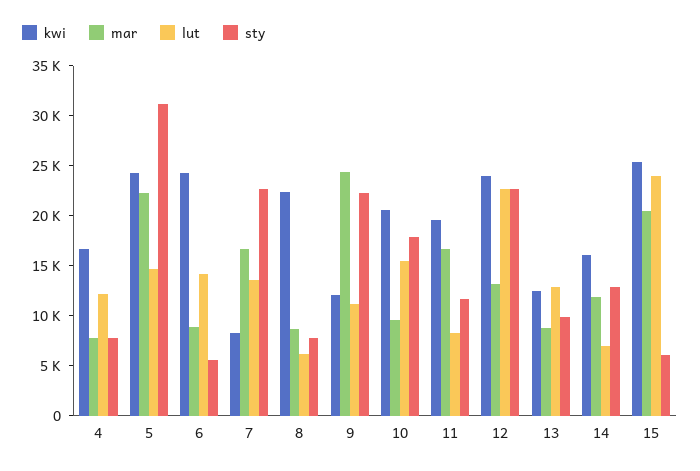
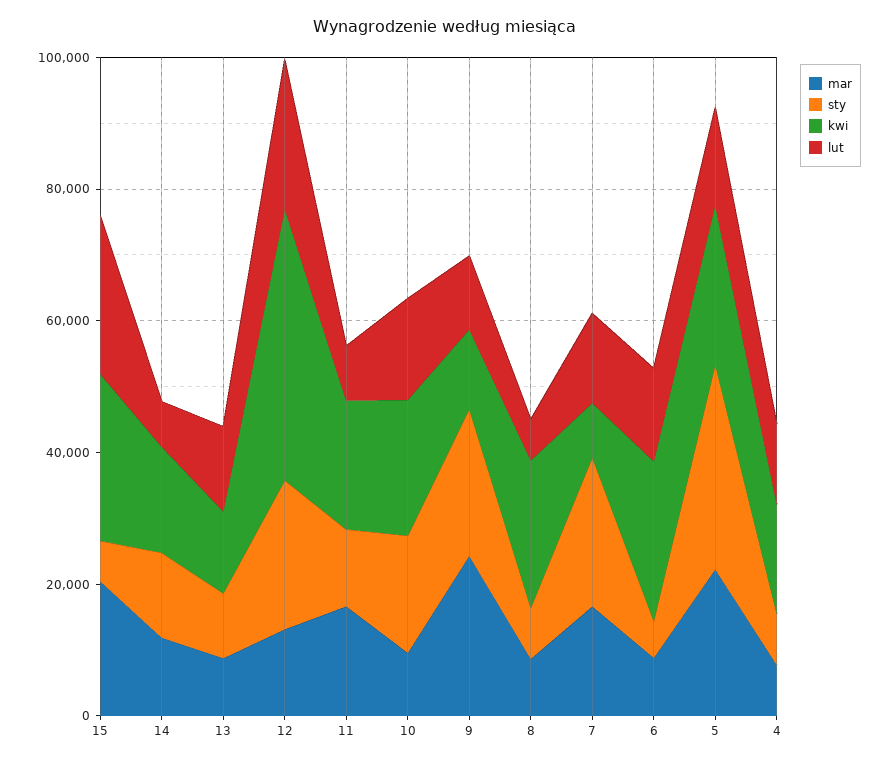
  {
    "kwi": {
      "4": 17000,
      "5": 24000,
      "6": 24000,
      "7": 8000,
      "8": 22000,
      "9": 12000,
      "10": 21000,
      "11": 20000,
-     "12": 24000,
+     "12": 40000,
      "13": 12000,
      "14": 16000,
      "15": 25000
    },
    "mar": {
      "4": 8000,
      "5": 22000,
      "6": 9000,
      "7": 17000,
      "8": 9000,
      "9": 24000,
      "10": 10000,
      "11": 17000,
      "12": 13000,
      "13": 9000,
      "14": 12000,
      "15": 20000
    },
    "lut": {
      "4": 12000,
      "5": 15000,
      "6": 14000,
      "7": 14000,
      "8": 6000,
      "9": 11000,
      "10": 15000,
      "11": 8000,
      "12": 23000,
      "13": 13000,
      "14": 7000,
      "15": 24000
    },
    "sty": {
      "4": 8000,
      "5": 31000,
      "6": 6000,
      "7": 23000,
      "8": 8000,
      "9": 22000,
      "10": 18000,
      "11": 12000,
      "12": 23000,
      "13": 10000,
      "14": 13000,
      "15": 6000
    }
  }

